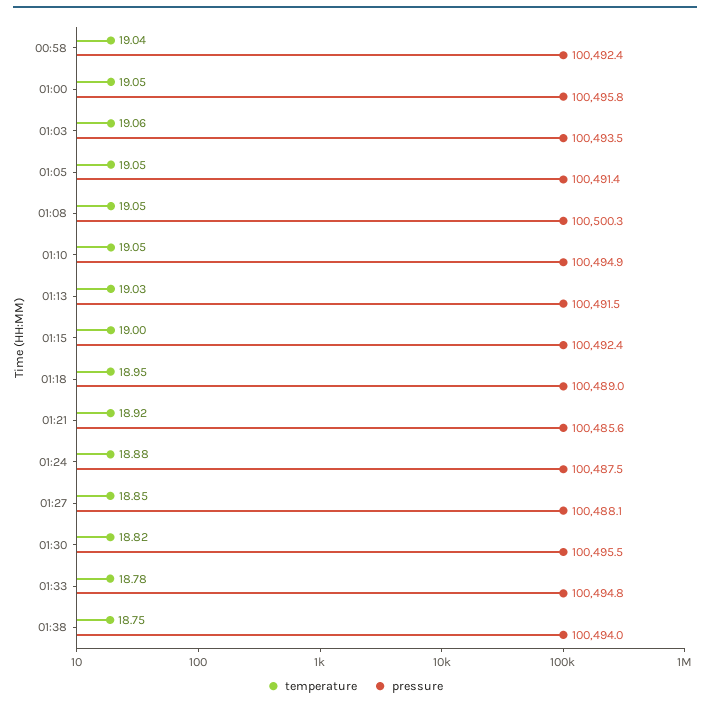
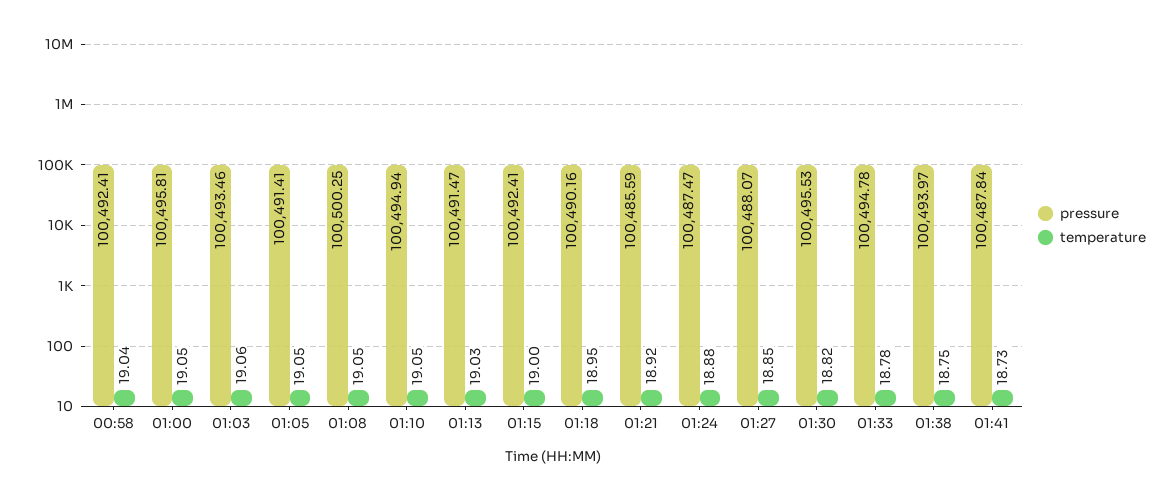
  {
    "temperature": {
      "00:58": 19.04,
      "01:00": 19.05,
      "01:03": 19.06,
      "01:05": 19.05,
      "01:08": 19.05,
      "01:10": 19.05,
      "01:13": 19.03,
      "01:15": 19,
      "01:18": 18.95,
      "01:21": 18.92,
      "01:24": 18.88,
      "01:27": 18.85,
      "01:30": 18.82,
      "01:33": 18.78,
-     "01:38": 18.75
+     "01:38": 18.75,
+     "01:41": 18.73
    },
    "pressure": {
      "00:58": 100492.41,
      "01:00": 100495.81,
      "01:03": 100493.46,
      "01:05": 100491.41,
      "01:08": 100500.25,
      "01:10": 100494.94,
      "01:13": 100491.47,
      "01:15": 100492.41,
-     "01:18": 100489,
+     "01:18": 100490.16,
      "01:21": 100485.59,
      "01:24": 100487.47,
      "01:27": 100488.07,
      "01:30": 100495.53,
      "01:33": 100494.78,
-     "01:38": 100493.97
+     "01:38": 100493.97,
+     "01:41": 100487.84
    }
  }

